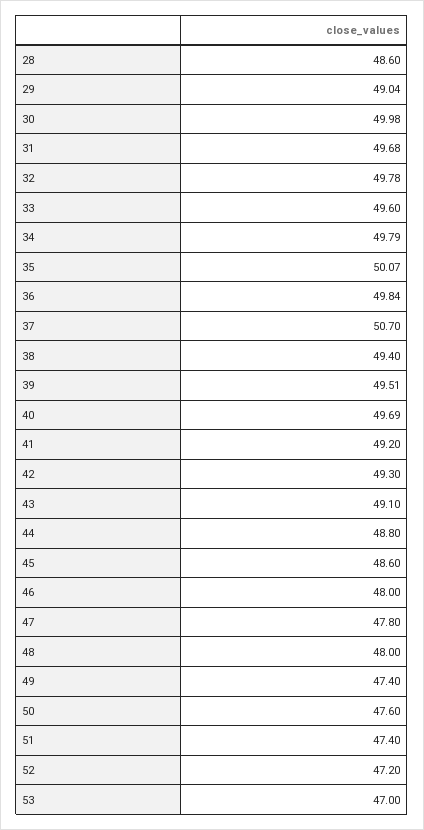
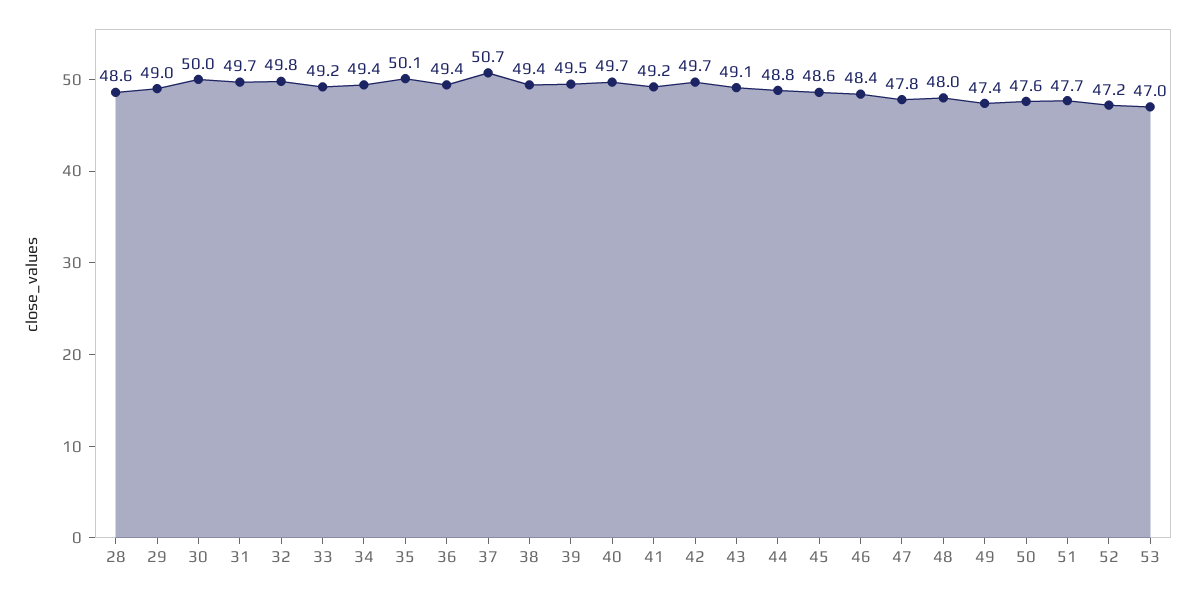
  {
    "28": 48.6,
    "29": 49.04,
    "30": 49.98,
    "31": 49.68,
    "32": 49.78,
-   "33": 49.6,
+   "33": 49.2,
-   "34": 49.79,
+   "34": 49.4,
    "35": 50.07,
-   "36": 49.84,
+   "36": 49.4,
    "37": 50.7,
    "38": 49.4,
    "39": 49.51,
    "40": 49.69,
    "41": 49.2,
-   "42": 49.3,
+   "42": 49.7,
    "43": 49.1,
    "44": 48.8,
    "45": 48.6,
-   "46": 48,
+   "46": 48.4,
    "47": 47.8,
    "48": 48,
    "49": 47.4,
    "50": 47.6,
-   "51": 47.4,
+   "51": 47.7,
    "52": 47.2,
    "53": 47
  }

